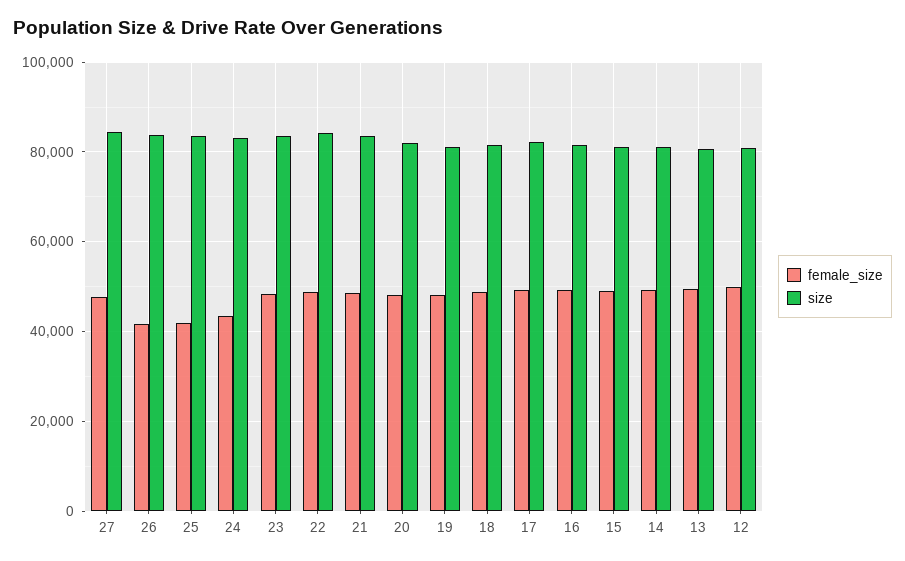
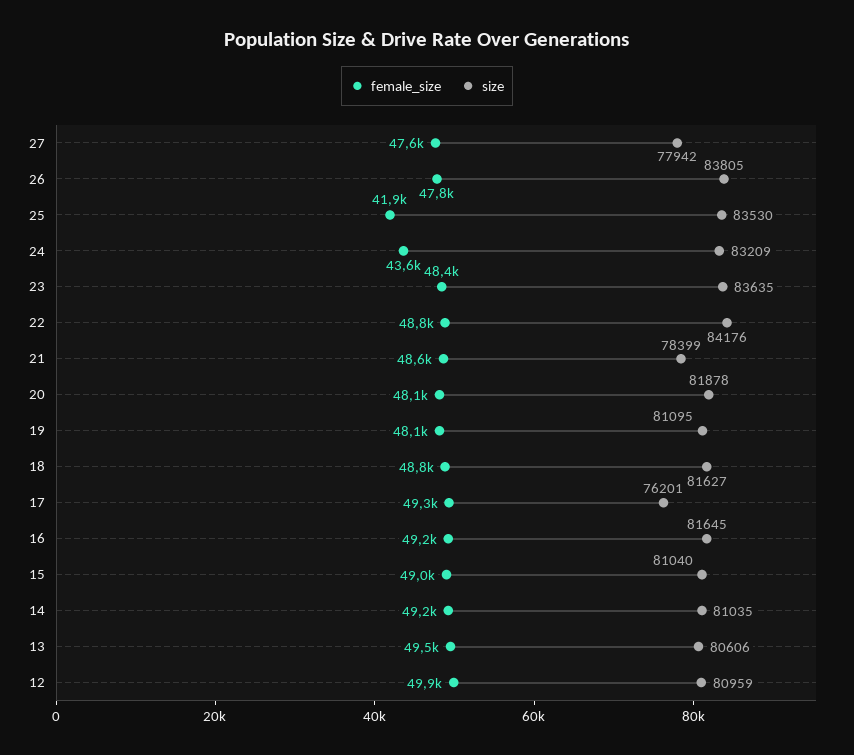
  {
    "female_size": {
      "27": 47600,
-     "26": 42000,
+     "26": 47800,
      "25": 41900,
      "24": 43600,
      "23": 48400,
      "22": 48800,
      "21": 48600,
      "20": 48100,
      "19": 48100,
      "18": 48800,
      "17": 49300,
      "16": 49200,
      "15": 49000,
      "14": 49200,
      "13": 49500,
      "12": 49900
    },
    "size": {
-     "27": 84000,
+     "27": 77942,
      "26": 83805,
      "25": 83530,
      "24": 83209,
      "23": 83635,
      "22": 84176,
-     "21": 84000,
+     "21": 78399,
      "20": 81878,
      "19": 81095,
      "18": 81627,
-     "17": 82000,
+     "17": 76201,
      "16": 81645,
      "15": 81040,
      "14": 81035,
      "13": 80606,
      "12": 80959
    }
  }

